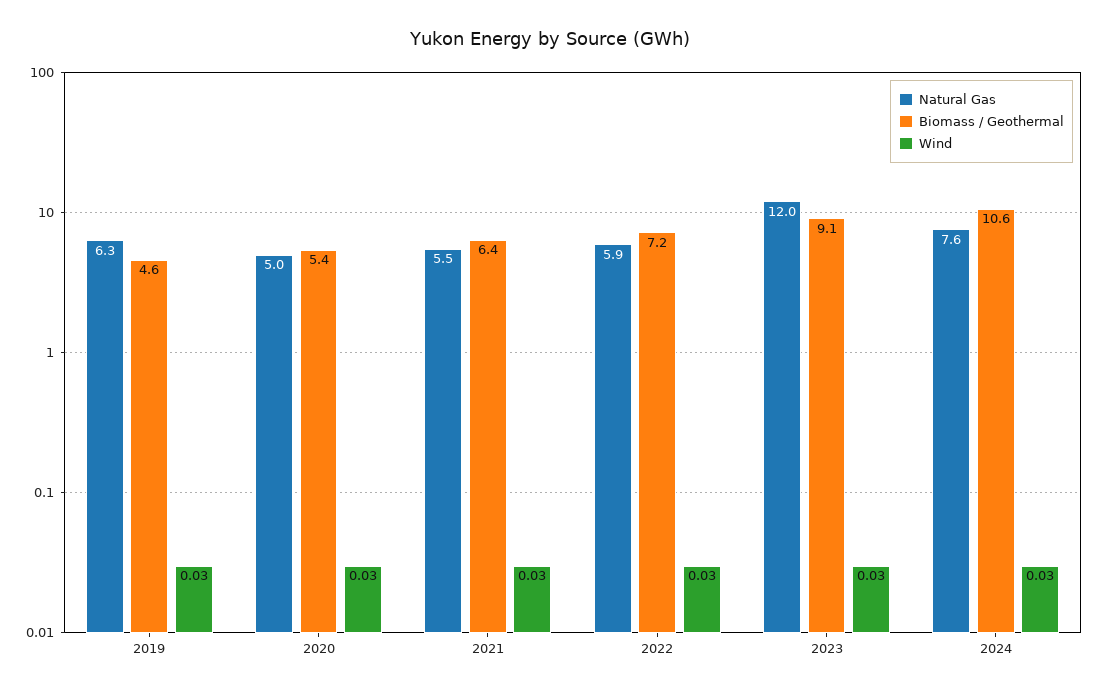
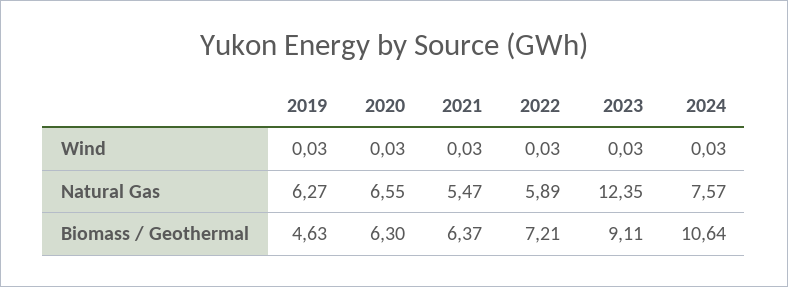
  {
    "Natural Gas": {
      "2019": 6.27,
-     "2020": 5,
+     "2020": 6.55,
      "2021": 5.47,
      "2022": 5.89,
-     "2023": 12,
+     "2023": 12.35,
      "2024": 7.57
    },
    "Biomass / Geothermal": {
      "2019": 4.63,
-     "2020": 5.4,
+     "2020": 6.3,
      "2021": 6.37,
      "2022": 7.21,
      "2023": 9.11,
      "2024": 10.64
    },
    "Wind": {
      "2019": 0.03,
      "2020": 0.03,
      "2021": 0.03,
      "2022": 0.03,
      "2023": 0.03,
      "2024": 0.03
    }
  }

